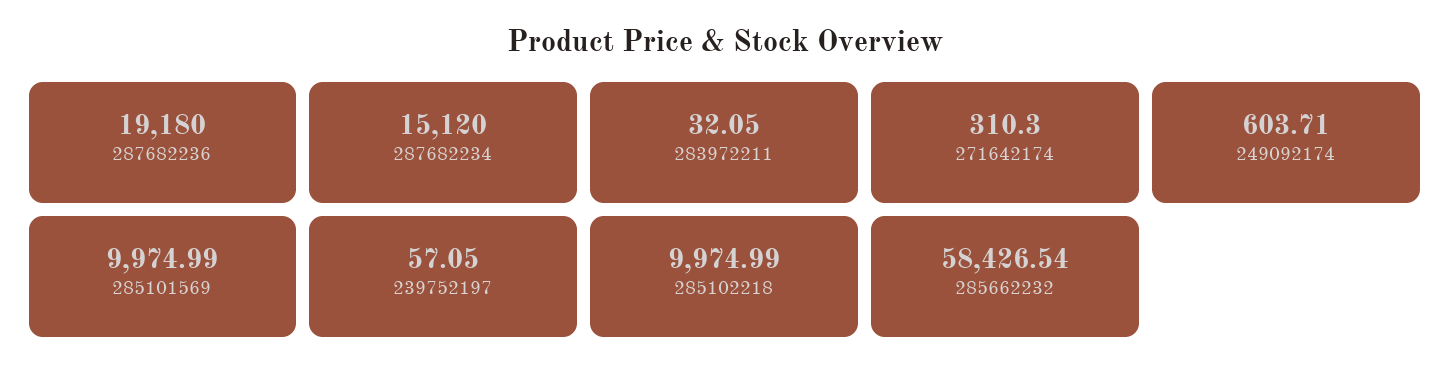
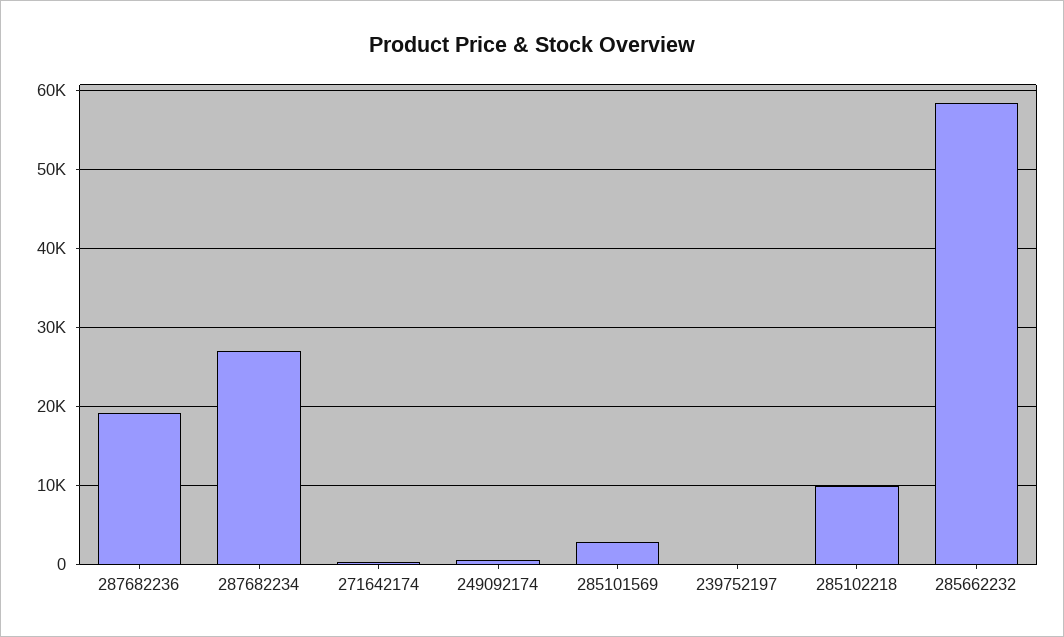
  {
    "287682236": 19180,
-   "287682234": 15120,
+   "287682234": 27000,
-   "283972211": 32.05,
    "271642174": 310.3,
    "249092174": 603.71,
-   "285101569": 9974.99,
+   "285101569": 3000,
    "239752197": 57.05,
    "285102218": 9974.99,
    "285662232": 58426.54
  }

